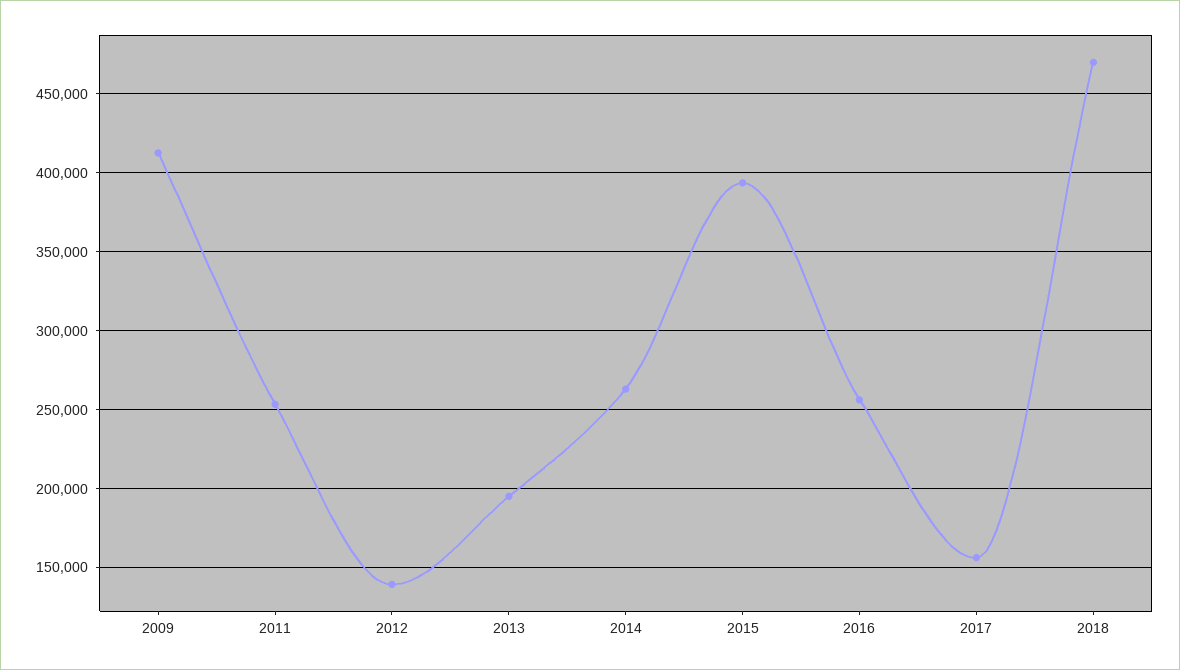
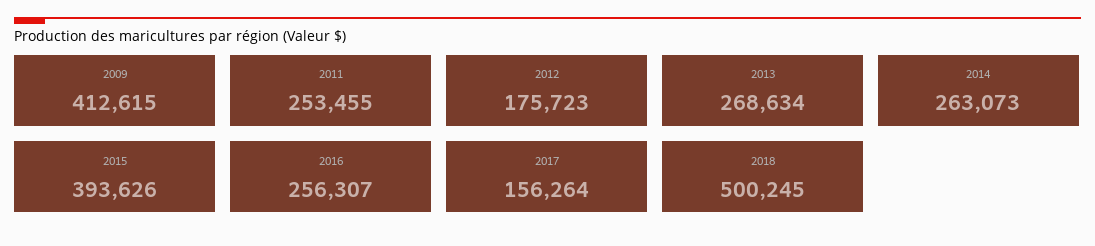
  {
    "2009": 412615,
    "2011": 253455,
-   "2012": 140000,
+   "2012": 175723,
-   "2013": 195000,
+   "2013": 268634,
    "2014": 263073,
    "2015": 393626,
    "2016": 256307,
    "2017": 156264,
-   "2018": 470000
+   "2018": 500245
  }

